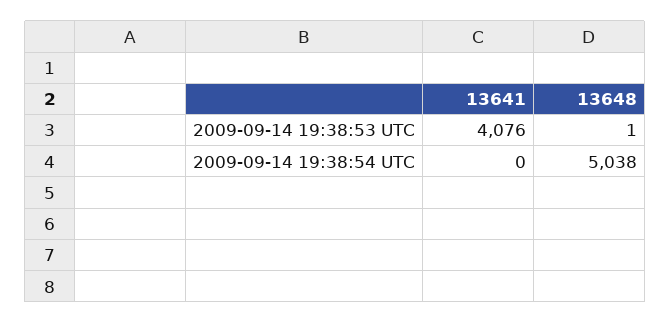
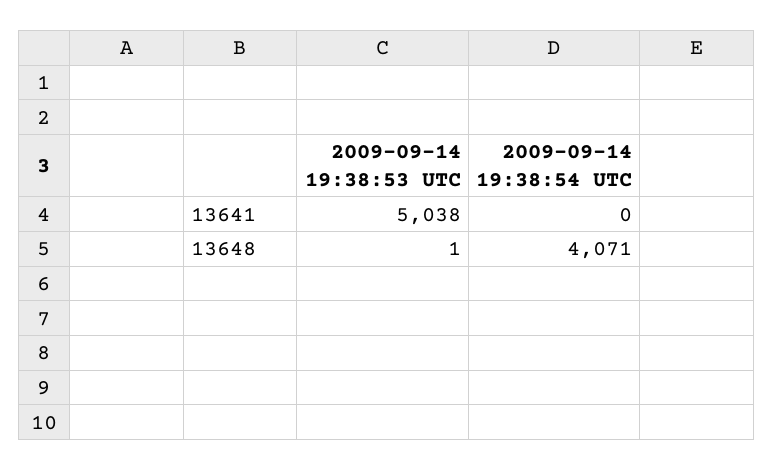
  {
    "13641": {
-     "2009-09-14 19:38:53 UTC": 4076,
+     "2009-09-14 19:38:53 UTC": 5038,
      "2009-09-14 19:38:54 UTC": 0
    },
    "13648": {
      "2009-09-14 19:38:53 UTC": 1,
-     "2009-09-14 19:38:54 UTC": 5038
+     "2009-09-14 19:38:54 UTC": 4071
    }
  }

